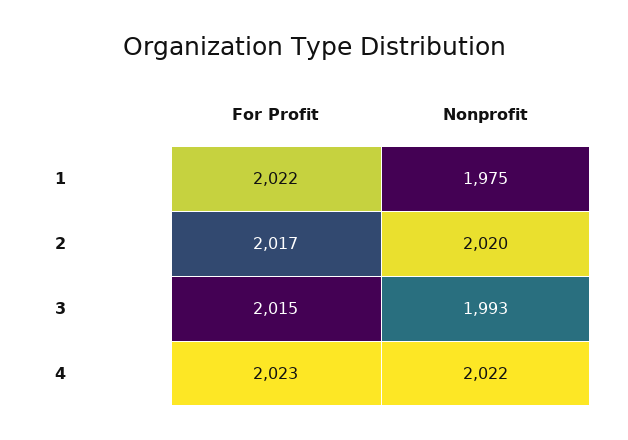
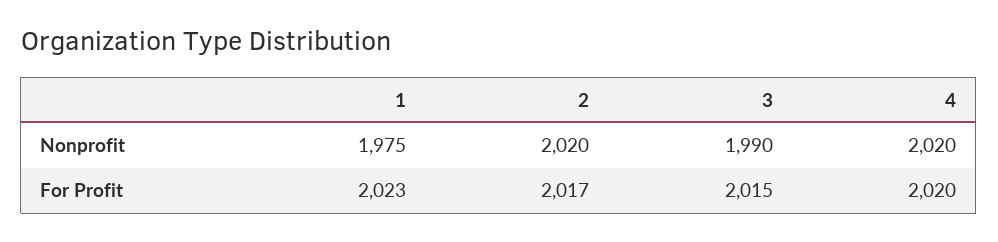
  {
    "For Profit": {
-     "1": 2022,
+     "1": 2023,
      "2": 2017,
      "3": 2015,
-     "4": 2023
+     "4": 2020
    },
    "Nonprofit": {
      "1": 1975,
      "2": 2020,
-     "3": 1993,
+     "3": 1990,
-     "4": 2022
+     "4": 2020
    }
  }

